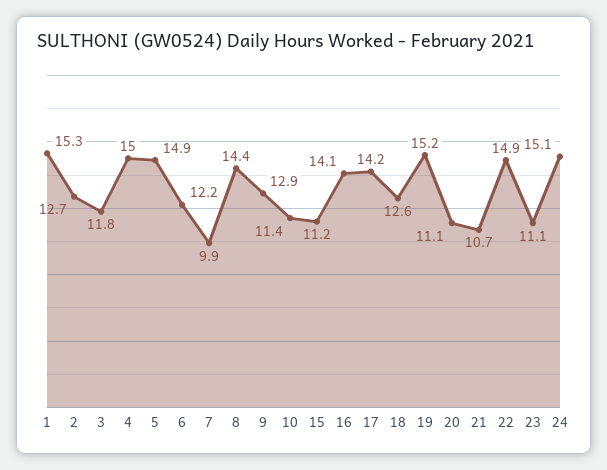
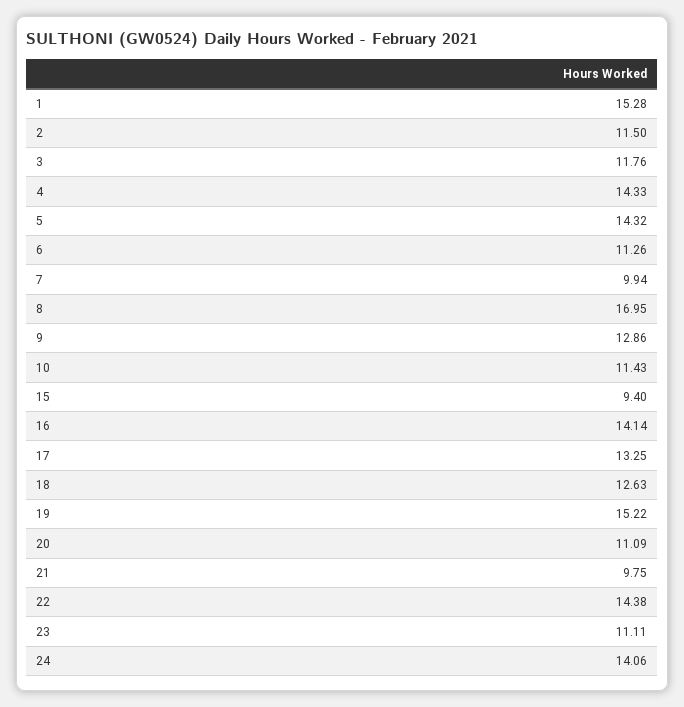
  {
    "1": 15.28,
-   "2": 12.7,
+   "2": 11.5,
    "3": 11.76,
-   "4": 15,
+   "4": 14.33,
-   "5": 14.9,
+   "5": 14.32,
-   "6": 12.2,
+   "6": 11.26,
    "7": 9.94,
-   "8": 14.4,
+   "8": 16.95,
    "9": 12.86,
    "10": 11.43,
-   "15": 11.2,
+   "15": 9.4,
    "16": 14.14,
-   "17": 14.2,
+   "17": 13.25,
    "18": 12.63,
    "19": 15.22,
    "20": 11.09,
-   "21": 10.7,
+   "21": 9.75,
-   "22": 14.9,
+   "22": 14.38,
    "23": 11.11,
-   "24": 15.1
+   "24": 14.06
  }

